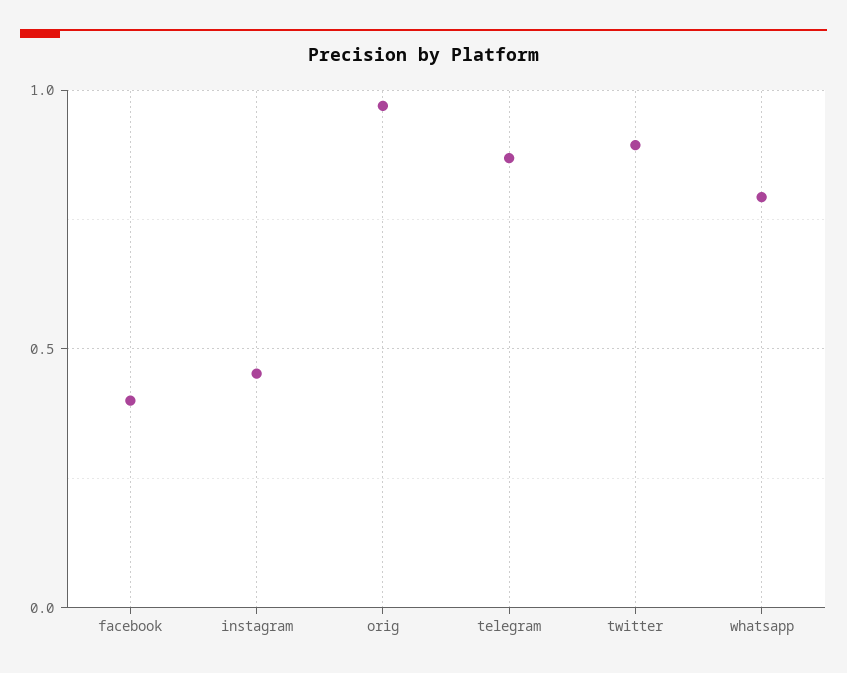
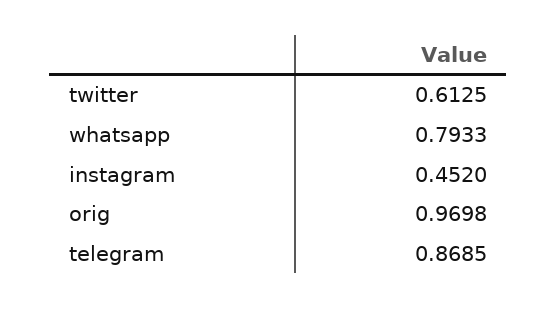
  {
-   "facebook": 0.4,
    "instagram": 0.452,
    "orig": 0.9698,
    "telegram": 0.8685,
-   "twitter": 0.9,
+   "twitter": 0.6125,
    "whatsapp": 0.7933
  }

